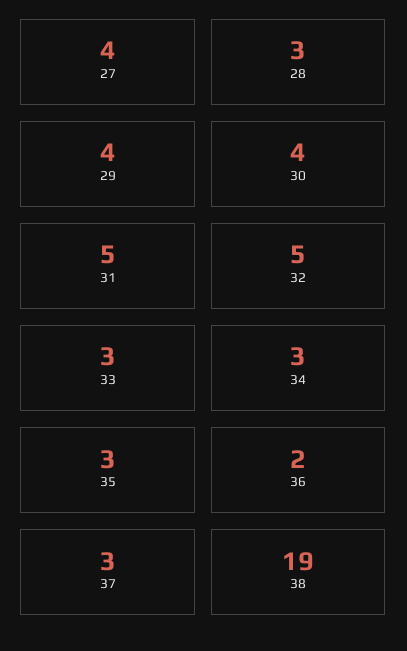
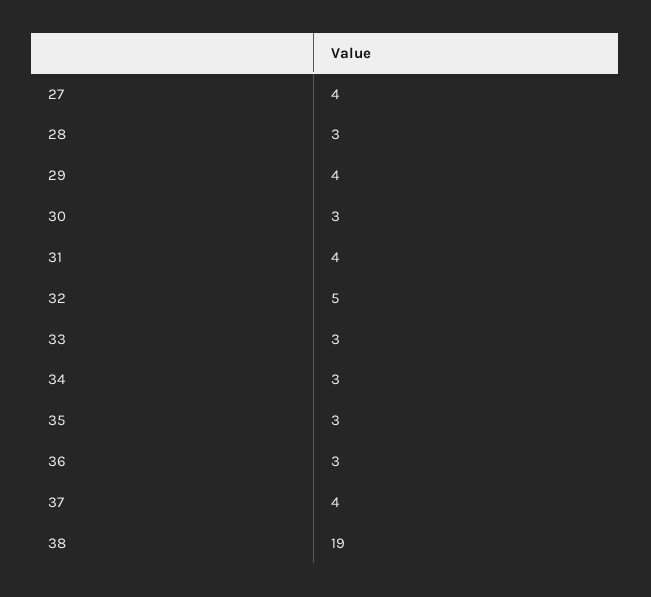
  {
    "27": 4,
    "28": 3,
    "29": 4,
-   "30": 4,
+   "30": 3,
-   "31": 5,
+   "31": 4,
    "32": 5,
    "33": 3,
    "34": 3,
    "35": 3,
-   "36": 2,
+   "36": 3,
-   "37": 3,
+   "37": 4,
    "38": 19
  }

